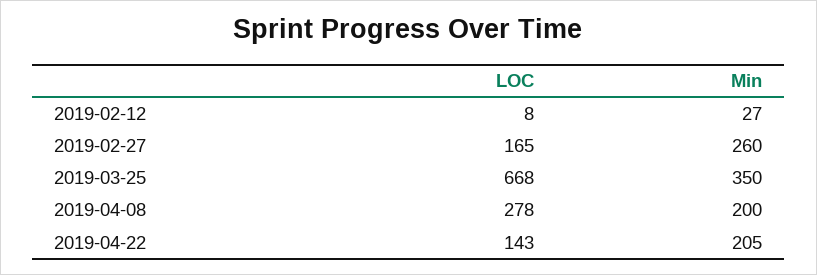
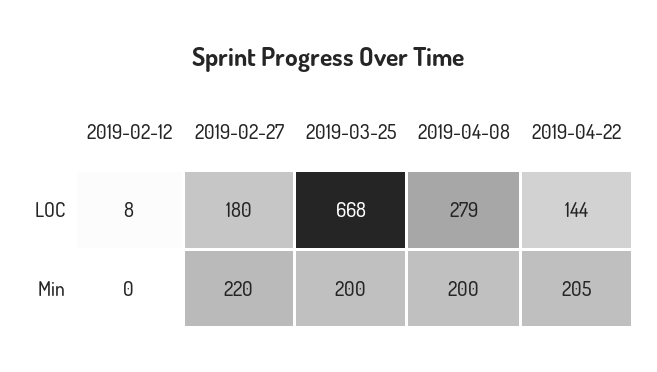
  {
    "LOC": {
      "2019-02-12": 8,
-     "2019-02-27": 165,
+     "2019-02-27": 180,
      "2019-03-25": 668,
-     "2019-04-08": 278,
+     "2019-04-08": 279,
-     "2019-04-22": 143
+     "2019-04-22": 144
    },
    "Min": {
-     "2019-02-12": 27,
+     "2019-02-12": 0,
-     "2019-02-27": 260,
+     "2019-02-27": 220,
-     "2019-03-25": 350,
+     "2019-03-25": 200,
      "2019-04-08": 200,
      "2019-04-22": 205
    }
  }

